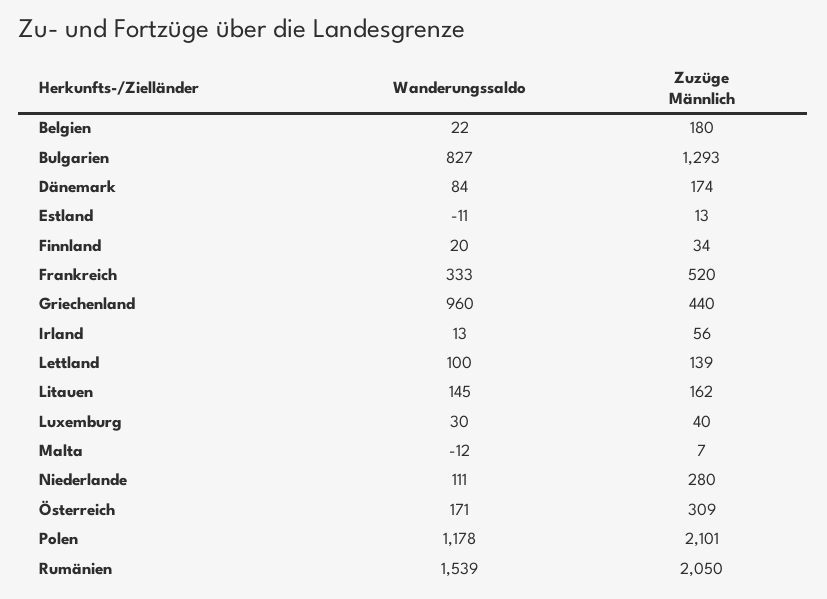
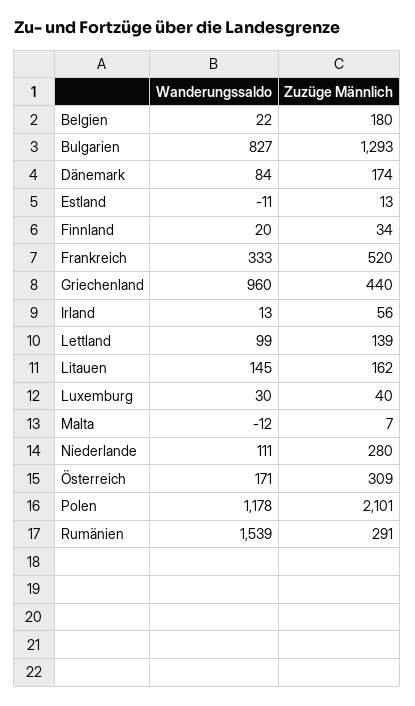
  {
    "Wanderungssaldo": {
      "Belgien": 22,
      "Bulgarien": 827,
      "Dänemark": 84,
      "Estland": -11,
      "Finnland": 20,
      "Frankreich": 333,
      "Griechenland": 960,
      "Irland": 13,
-     "Lettland": 100,
+     "Lettland": 99,
      "Litauen": 145,
      "Luxemburg": 30,
      "Malta": -12,
      "Niederlande": 111,
      "Österreich": 171,
      "Polen": 1178,
      "Rumänien": 1539
    },
    "Zuzüge Männlich": {
      "Belgien": 180,
      "Bulgarien": 1293,
      "Dänemark": 174,
      "Estland": 13,
      "Finnland": 34,
      "Frankreich": 520,
      "Griechenland": 440,
      "Irland": 56,
      "Lettland": 139,
      "Litauen": 162,
      "Luxemburg": 40,
      "Malta": 7,
      "Niederlande": 280,
      "Österreich": 309,
      "Polen": 2101,
-     "Rumänien": 2050
+     "Rumänien": 291
    }
  }

